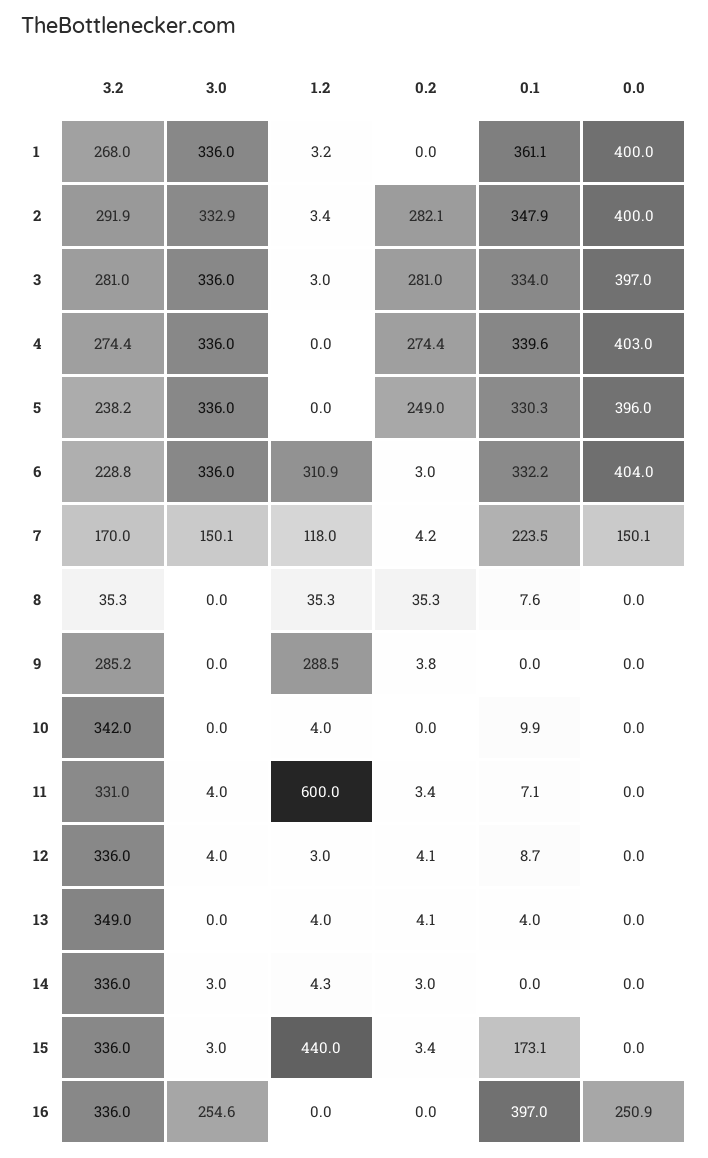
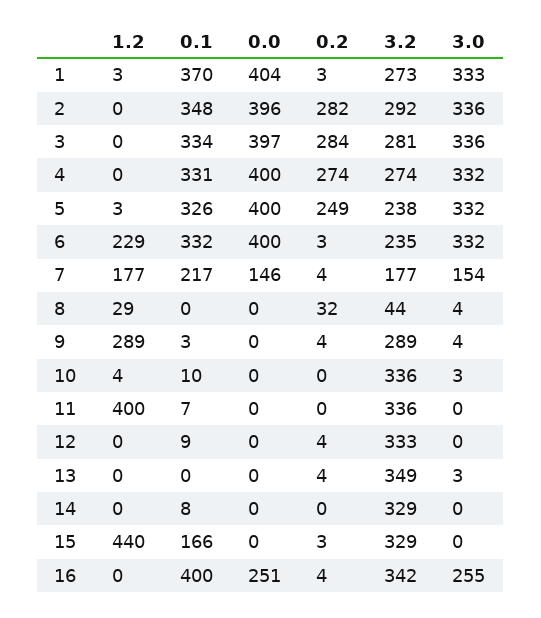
  {
    "3.2": {
-     "1": 268,
+     "1": 273,
      "2": 291.9,
      "3": 281,
      "4": 274.4,
      "5": 238.2,
-     "6": 228.8,
+     "6": 235,
-     "7": 170,
+     "7": 177,
-     "8": 35.3,
+     "8": 44,
-     "9": 285.2,
+     "9": 289,
-     "10": 342,
+     "10": 336,
-     "11": 331,
+     "11": 336,
-     "12": 336,
+     "12": 333,
      "13": 349,
-     "14": 336,
+     "14": 329,
-     "15": 336,
+     "15": 329,
-     "16": 336
+     "16": 342
    },
    "3.0": {
-     "1": 336,
+     "1": 333,
-     "2": 332.9,
+     "2": 336,
      "3": 336,
-     "4": 336,
+     "4": 332,
-     "5": 336,
+     "5": 332,
-     "6": 336,
+     "6": 332,
-     "7": 150.1,
+     "7": 154,
-     "8": 0,
+     "8": 4,
-     "9": 0,
+     "9": 4,
-     "10": 0,
+     "10": 3,
-     "11": 4,
+     "11": 0,
-     "12": 4,
+     "12": 0,
-     "13": 0,
+     "13": 3,
-     "14": 3,
+     "14": 0,
-     "15": 3,
+     "15": 0,
      "16": 254.6
    },
    "1.2": {
      "1": 3.2,
-     "2": 3.4,
+     "2": 0,
-     "3": 3,
+     "3": 0,
      "4": 0,
-     "5": 0,
+     "5": 3,
-     "6": 310.9,
+     "6": 229,
-     "7": 118,
+     "7": 177,
-     "8": 35.3,
+     "8": 29,
      "9": 288.5,
      "10": 4,
-     "11": 600,
+     "11": 400,
-     "12": 3,
+     "12": 0,
-     "13": 4,
+     "13": 0,
-     "14": 4.3,
+     "14": 0,
      "15": 440,
      "16": 0
    },
    "0.2": {
-     "1": 0,
+     "1": 3,
      "2": 282.1,
-     "3": 281,
+     "3": 284,
      "4": 274.4,
      "5": 249,
      "6": 3,
      "7": 4.2,
-     "8": 35.3,
+     "8": 32,
      "9": 3.8,
      "10": 0,
-     "11": 3.4,
+     "11": 0,
      "12": 4.1,
      "13": 4.1,
-     "14": 3,
+     "14": 0,
      "15": 3.4,
-     "16": 0
+     "16": 4
    },
    "0.1": {
-     "1": 361.1,
+     "1": 370,
      "2": 347.9,
      "3": 334,
-     "4": 339.6,
+     "4": 331,
-     "5": 330.3,
+     "5": 326,
      "6": 332.2,
-     "7": 223.5,
+     "7": 217,
-     "8": 7.6,
+     "8": 0,
-     "9": 0,
+     "9": 3,
      "10": 9.9,
      "11": 7.1,
      "12": 8.7,
-     "13": 4,
+     "13": 0,
-     "14": 0,
+     "14": 8,
-     "15": 173.1,
+     "15": 166,
-     "16": 397
+     "16": 400
    },
    "0.0": {
-     "1": 400,
+     "1": 404,
-     "2": 400,
+     "2": 396,
      "3": 397,
-     "4": 403,
+     "4": 400,
-     "5": 396,
+     "5": 400,
-     "6": 404,
+     "6": 400,
-     "7": 150.1,
+     "7": 146,
      "8": 0,
      "9": 0,
      "10": 0,
      "11": 0,
      "12": 0,
      "13": 0,
      "14": 0,
      "15": 0,
      "16": 250.9
    }
  }

